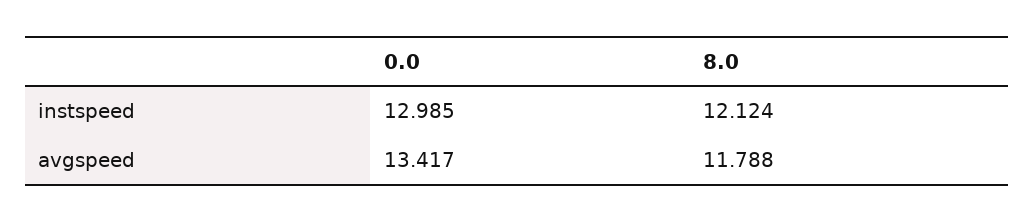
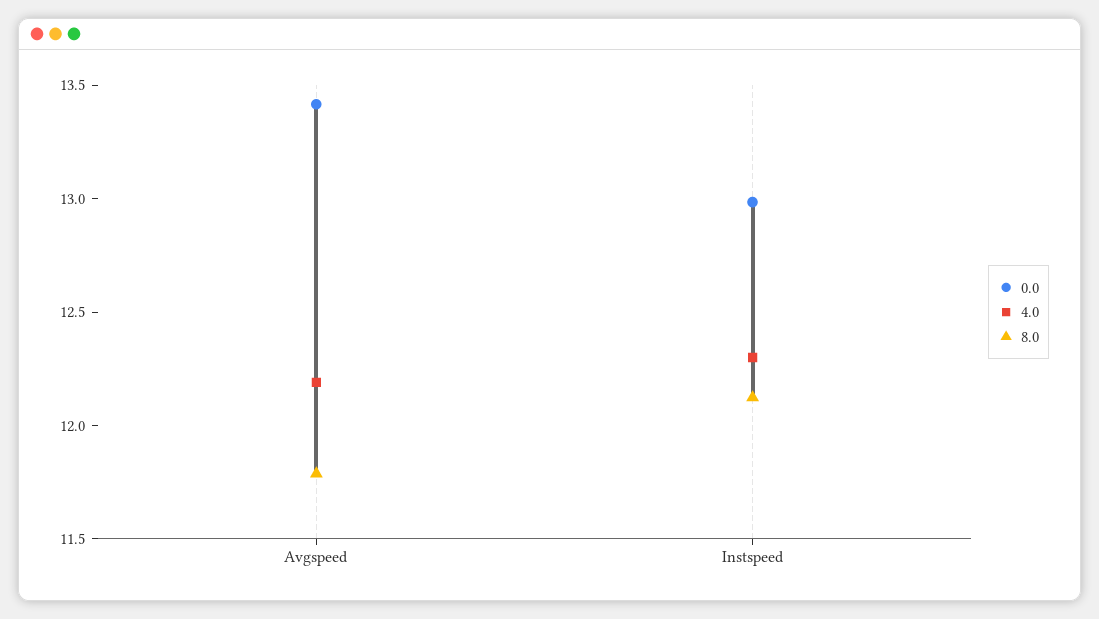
  {
    "0.0": {
      "instspeed": 12.985,
      "avgspeed": 13.417
    },
    "8.0": {
      "instspeed": 12.124,
      "avgspeed": 11.788
-   }
+   },
+   "4.0": {
+     "avgspeed": 12.2,
+     "instspeed": 12.3
+   }
  }

